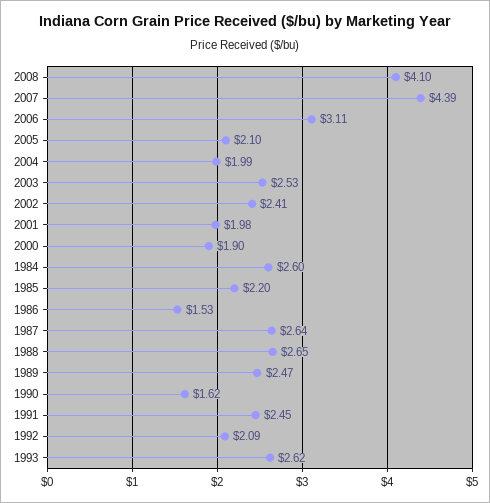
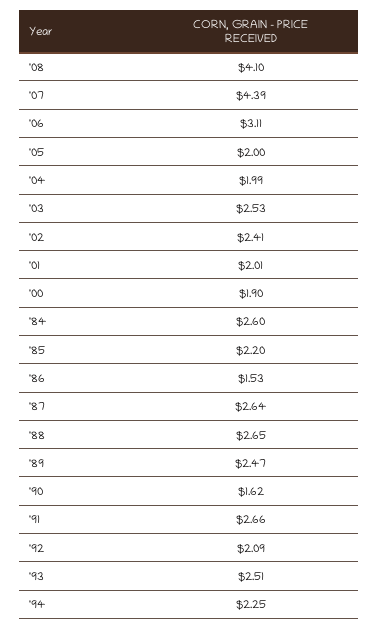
  {
    "2008": 4.1,
    "2007": 4.39,
    "2006": 3.11,
-   "2005": 2.1,
+   "2005": 2,
    "2004": 1.99,
    "2003": 2.53,
    "2002": 2.41,
-   "2001": 1.98,
+   "2001": 2.01,
    "2000": 1.9,
    "1984": 2.6,
    "1985": 2.2,
    "1986": 1.53,
    "1987": 2.64,
    "1988": 2.65,
    "1989": 2.47,
    "1990": 1.62,
-   "1991": 2.45,
+   "1991": 2.66,
    "1992": 2.09,
-   "1993": 2.62
+   "1993": 2.51,
+   "'94": 2.25
  }

